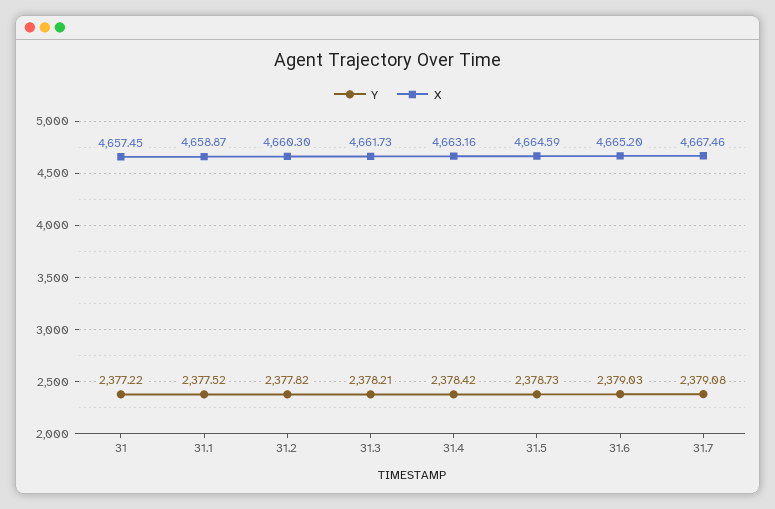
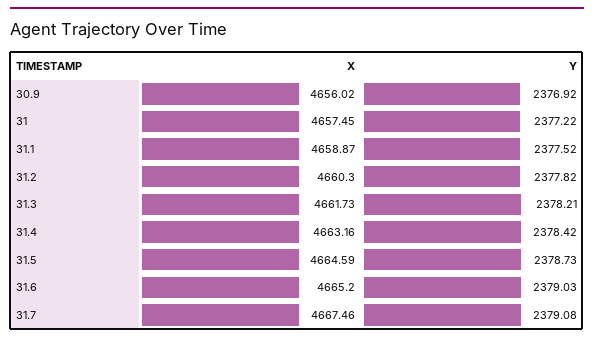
  {
    "Y": {
      "31": 2377.22,
      "31.1": 2377.52,
      "31.2": 2377.82,
      "31.3": 2378.21,
      "31.4": 2378.42,
      "31.5": 2378.73,
      "31.6": 2379.03,
-     "31.7": 2379.08
+     "31.7": 2379.08,
+     "30.9": 2376.92
    },
    "X": {
      "31": 4657.45,
      "31.1": 4658.87,
      "31.2": 4660.3,
      "31.3": 4661.73,
      "31.4": 4663.16,
      "31.5": 4664.59,
      "31.6": 4665.2,
-     "31.7": 4667.46
+     "31.7": 4667.46,
+     "30.9": 4656.02
    }
  }

